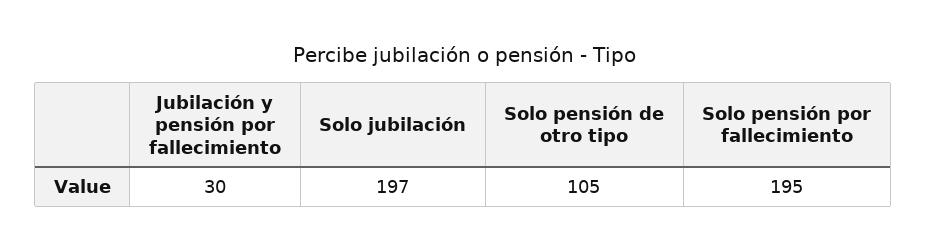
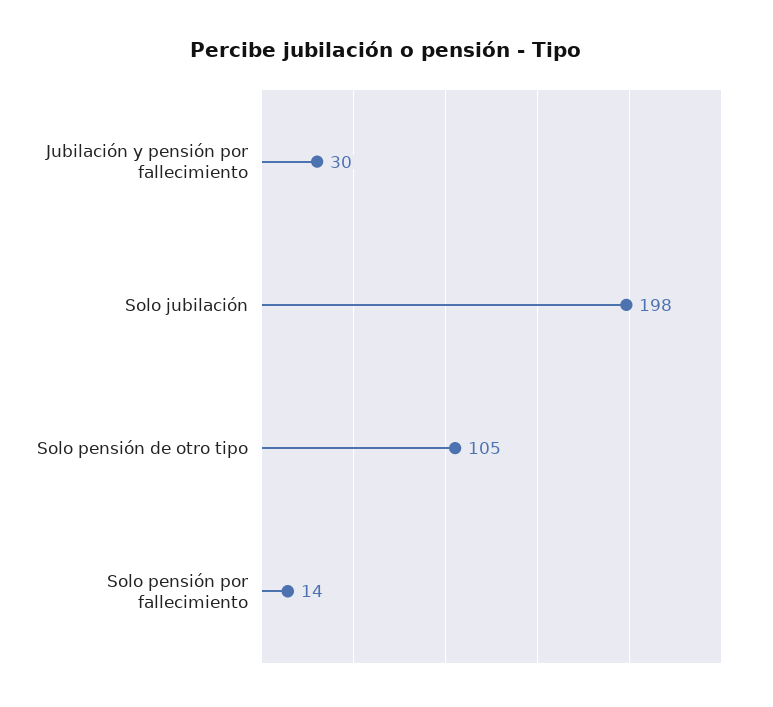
  {
    "Jubilación y pensión por fallecimiento": 30,
-   "Solo jubilación": 197,
+   "Solo jubilación": 198,
    "Solo pensión de otro tipo": 105,
-   "Solo pensión por fallecimiento": 195
+   "Solo pensión por fallecimiento": 14
  }

